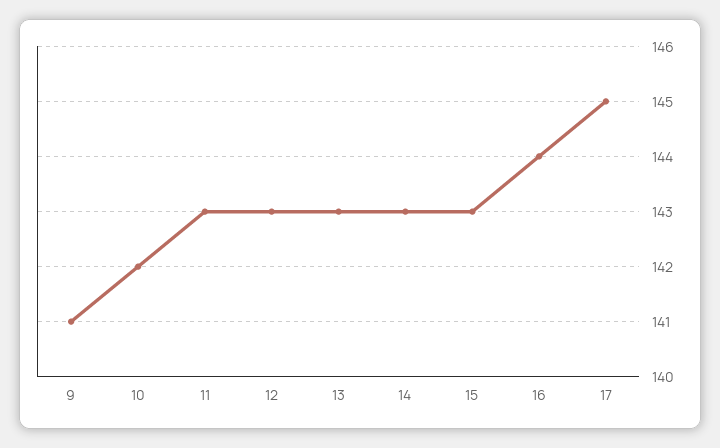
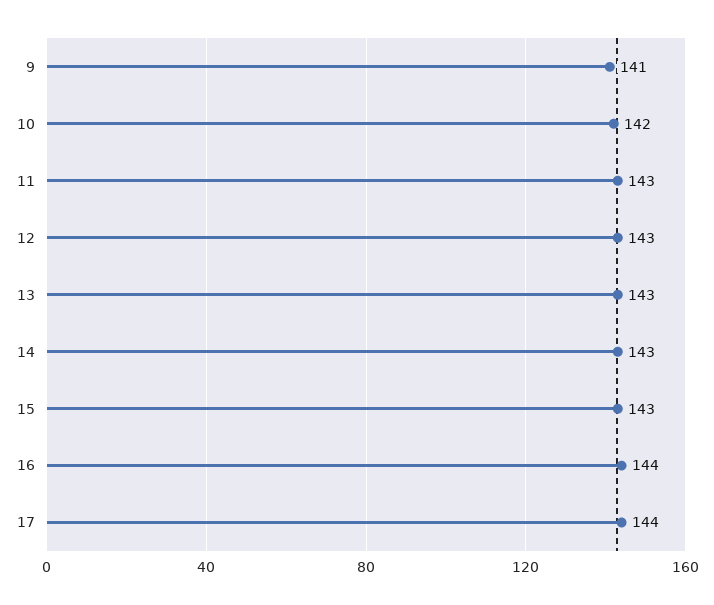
  {
    "9": 141,
    "10": 142,
    "11": 143,
    "12": 143,
    "13": 143,
    "14": 143,
    "15": 143,
    "16": 144,
-   "17": 145
+   "17": 144
  }

